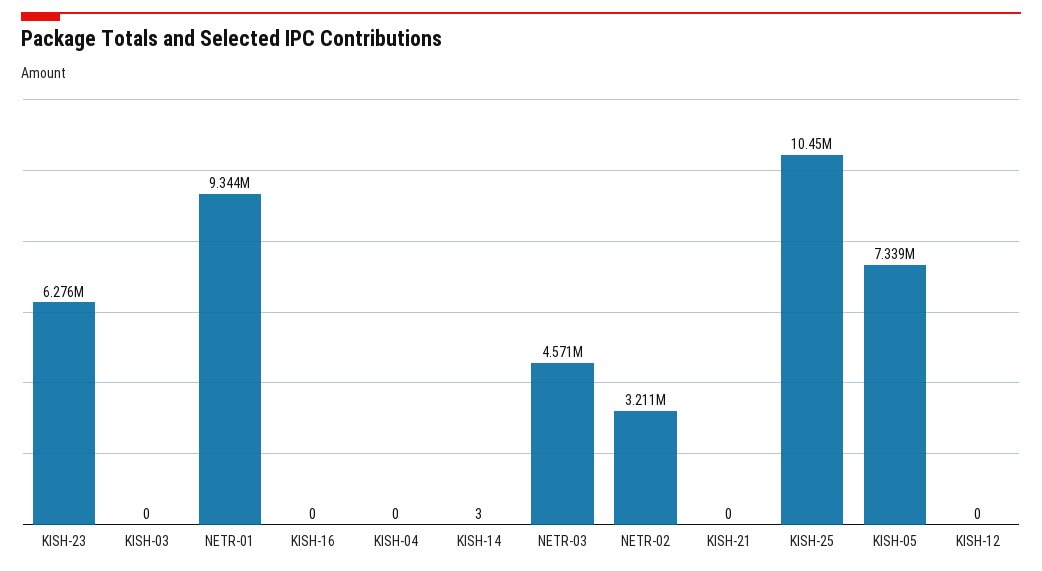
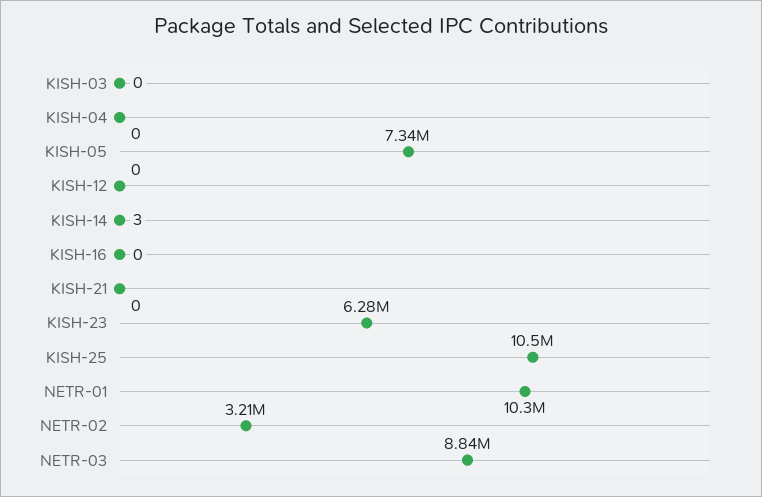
  {
    "KISH-23": 6276000,
    "KISH-03": 0,
-   "NETR-01": 9344000,
+   "NETR-01": 10300000,
    "KISH-16": 0,
    "KISH-04": 0,
    "KISH-14": 3,
-   "NETR-03": 4571000,
+   "NETR-03": 8840000,
    "NETR-02": 3211000,
    "KISH-21": 0,
    "KISH-25": 10450000,
    "KISH-05": 7339000,
    "KISH-12": 0
  }

